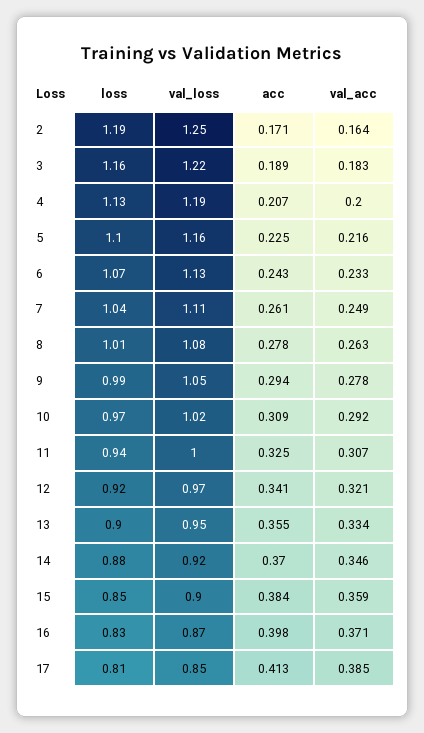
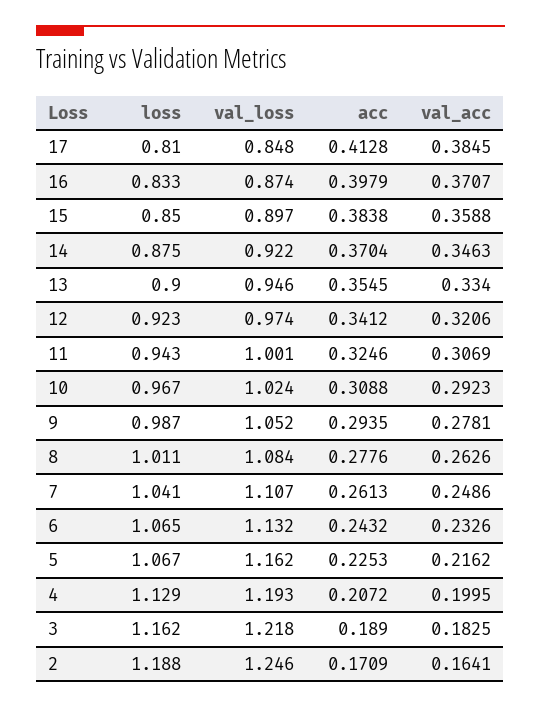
  {
    "loss": {
      "2": 1.188,
      "3": 1.162,
      "4": 1.129,
-     "5": 1.1,
+     "5": 1.067,
      "6": 1.065,
      "7": 1.041,
      "8": 1.011,
      "9": 0.987,
      "10": 0.967,
      "11": 0.943,
      "12": 0.923,
      "13": 0.9,
      "14": 0.875,
      "15": 0.85,
      "16": 0.833,
      "17": 0.81
    },
    "val_loss": {
      "2": 1.246,
      "3": 1.218,
      "4": 1.193,
      "5": 1.162,
      "6": 1.132,
      "7": 1.107,
      "8": 1.084,
      "9": 1.052,
      "10": 1.024,
      "11": 1.001,
      "12": 0.974,
      "13": 0.946,
      "14": 0.922,
      "15": 0.897,
      "16": 0.874,
      "17": 0.848
    },
    "acc": {
      "2": 0.1709,
      "3": 0.189,
      "4": 0.2072,
      "5": 0.2253,
      "6": 0.2432,
      "7": 0.2613,
      "8": 0.2776,
      "9": 0.2935,
      "10": 0.3088,
      "11": 0.3246,
      "12": 0.3412,
      "13": 0.3545,
      "14": 0.3704,
      "15": 0.3838,
      "16": 0.3979,
      "17": 0.4128
    },
    "val_acc": {
      "2": 0.1641,
      "3": 0.1825,
      "4": 0.1995,
      "5": 0.2162,
      "6": 0.2326,
      "7": 0.2486,
      "8": 0.2626,
      "9": 0.2781,
      "10": 0.2923,
      "11": 0.3069,
      "12": 0.3206,
      "13": 0.334,
      "14": 0.3463,
      "15": 0.3588,
      "16": 0.3707,
      "17": 0.3845
    }
  }

